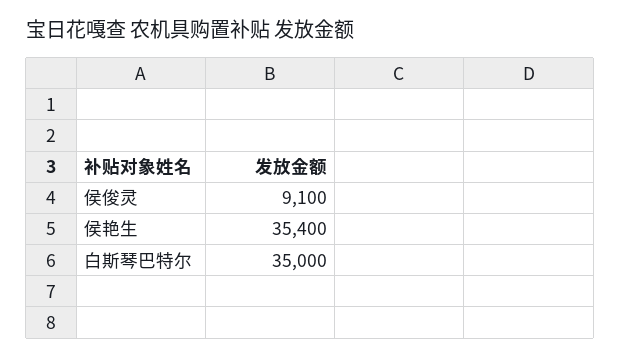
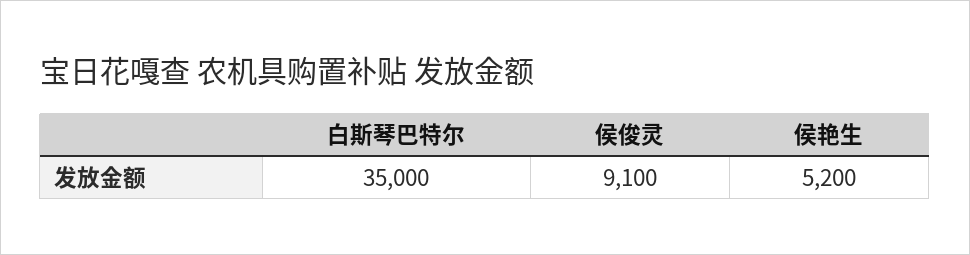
  {
    "侯俊灵": 9100,
-   "侯艳生": 35400,
+   "侯艳生": 5200,
    "白斯琴巴特尔": 35000
  }

